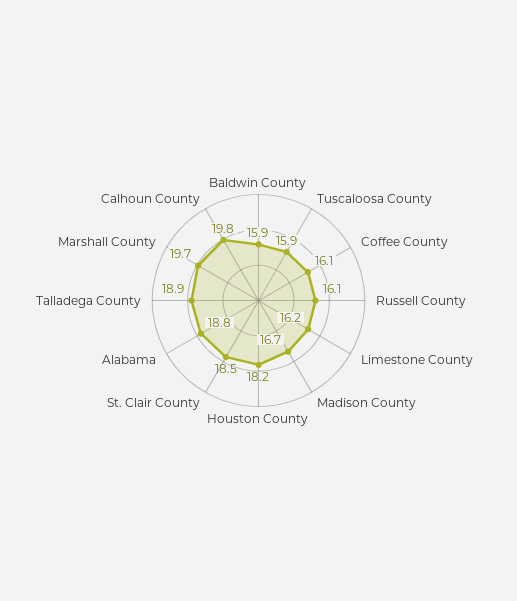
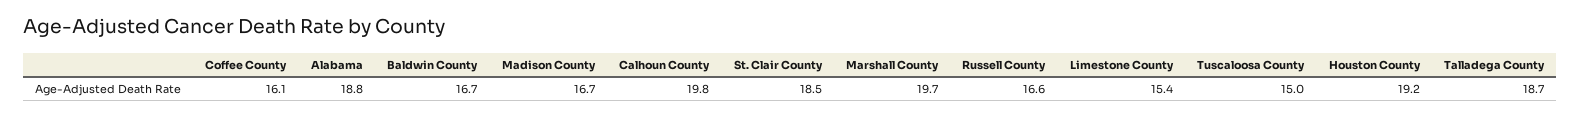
  {
-   "Baldwin County": 15.9,
+   "Baldwin County": 16.7,
-   "Tuscaloosa County": 15.9,
+   "Tuscaloosa County": 15,
    "Coffee County": 16.1,
-   "Russell County": 16.1,
+   "Russell County": 16.6,
-   "Limestone County": 16.2,
+   "Limestone County": 15.4,
    "Madison County": 16.7,
-   "Houston County": 18.2,
+   "Houston County": 19.2,
    "St. Clair County": 18.5,
    "Alabama": 18.8,
-   "Talladega County": 18.9,
+   "Talladega County": 18.7,
    "Marshall County": 19.7,
    "Calhoun County": 19.8
  }

